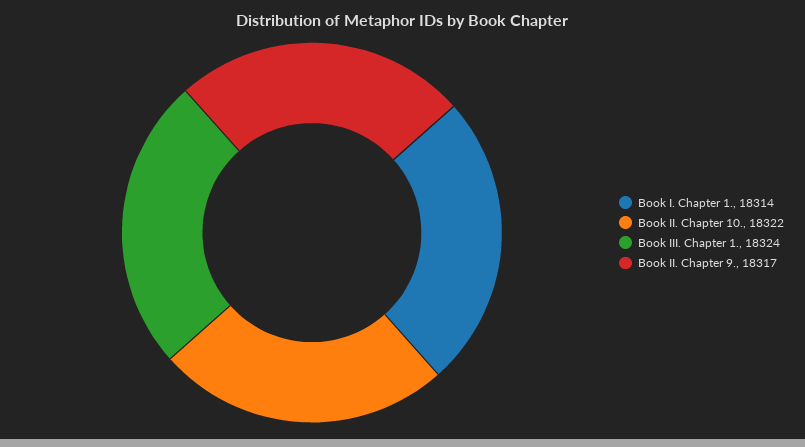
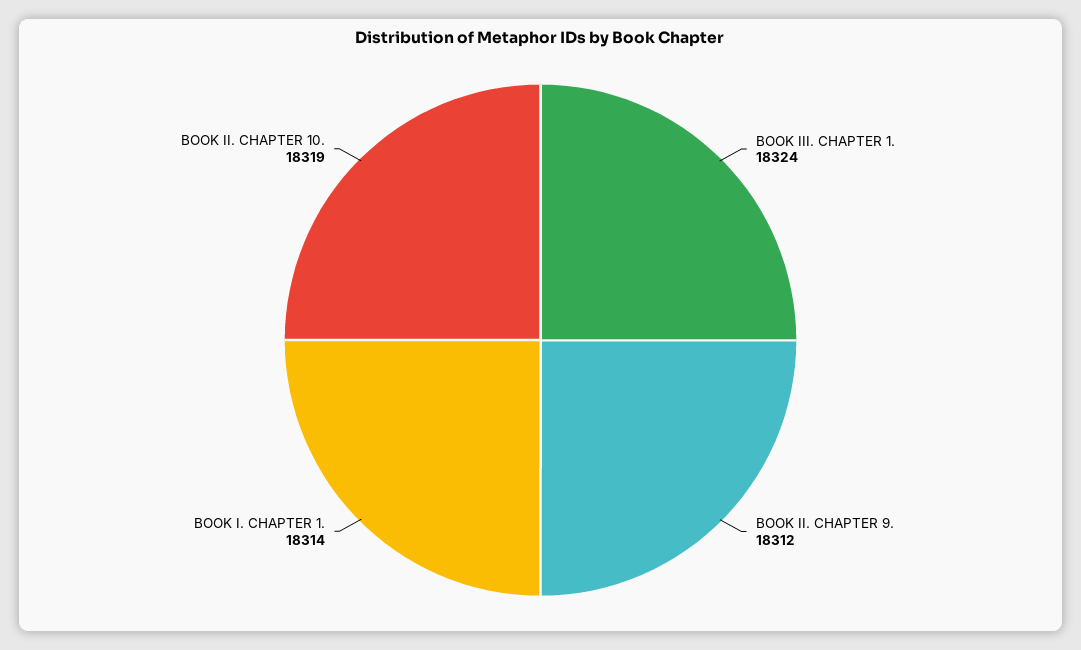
  {
    "Book I. Chapter 1.": 18314,
-   "Book II. Chapter 10.": 18322,
+   "Book II. Chapter 10.": 18319,
    "Book III. Chapter 1.": 18324,
-   "Book II. Chapter 9.": 18317
+   "Book II. Chapter 9.": 18312
  }

